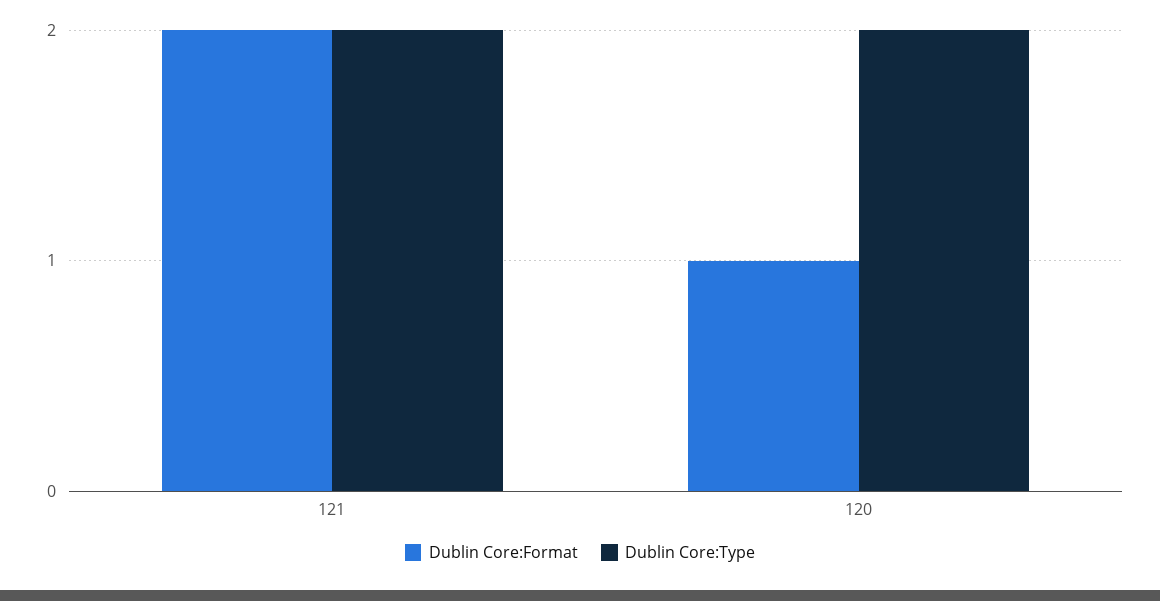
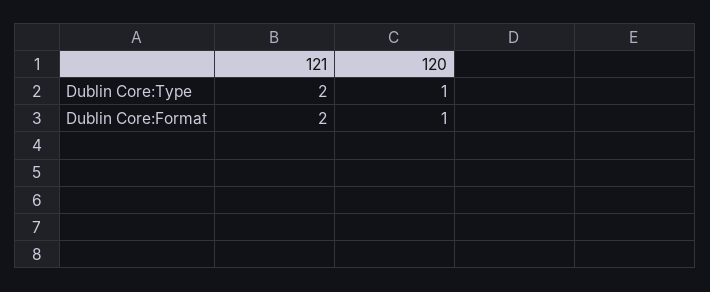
  {
    "Dublin Core:Format": {
      "121": 2,
      "120": 1
    },
    "Dublin Core:Type": {
      "121": 2,
-     "120": 2
+     "120": 1
    }
  }

